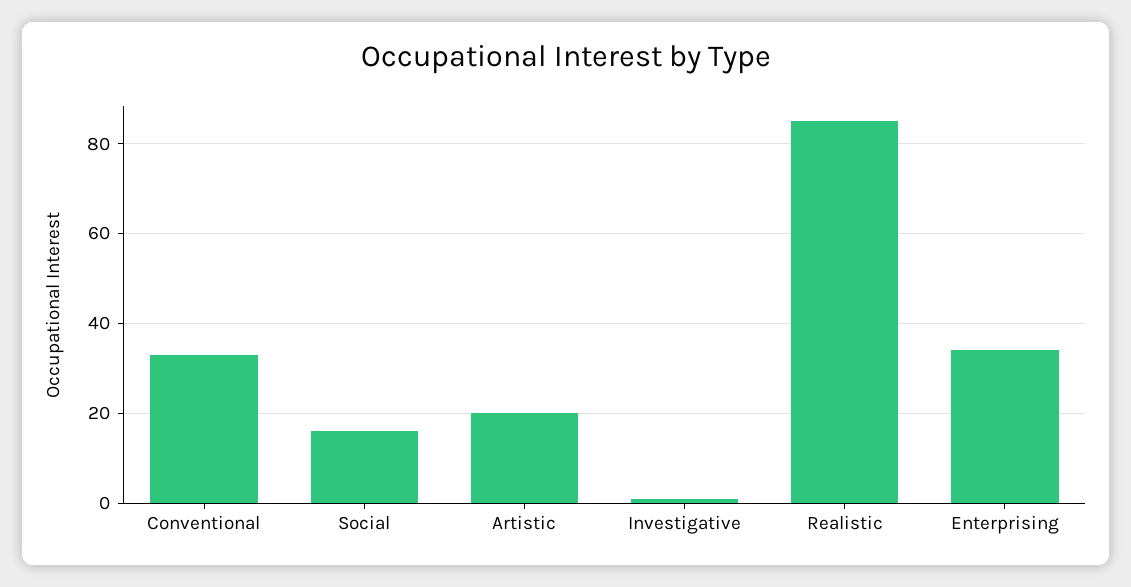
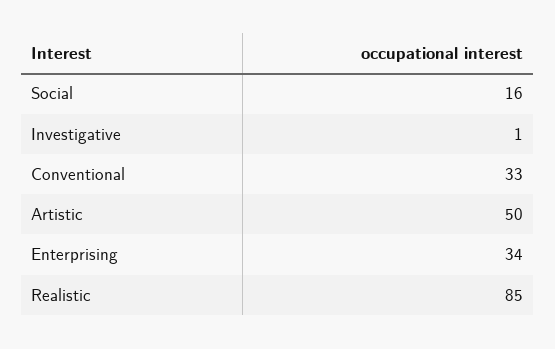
  {
    "Conventional": 33,
    "Social": 16,
-   "Artistic": 20,
+   "Artistic": 50,
    "Investigative": 1,
    "Realistic": 85,
    "Enterprising": 34
  }

